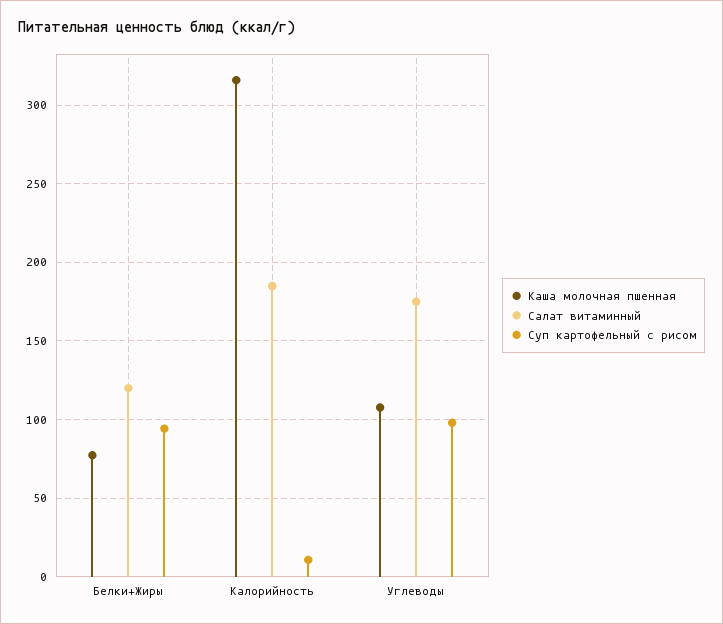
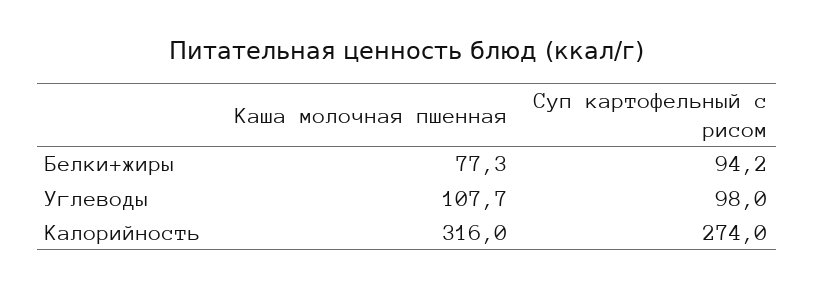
  {
    "Каша молочная пшенная": {
      "Белки+Жиры": 77.3,
      "Калорийность": 316,
      "Углеводы": 107.7
    },
-   "Салат витаминный": {
-     "Белки+Жиры": 120,
-     "Калорийность": 185,
-     "Углеводы": 175
-   },
    "Суп картофельный с рисом": {
      "Белки+Жиры": 94.2,
-     "Калорийность": 10,
+     "Калорийность": 274,
      "Углеводы": 98
    }
  }

